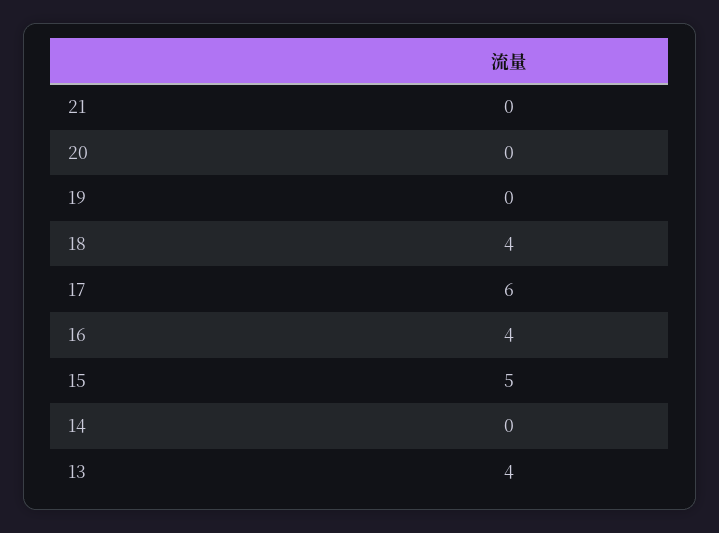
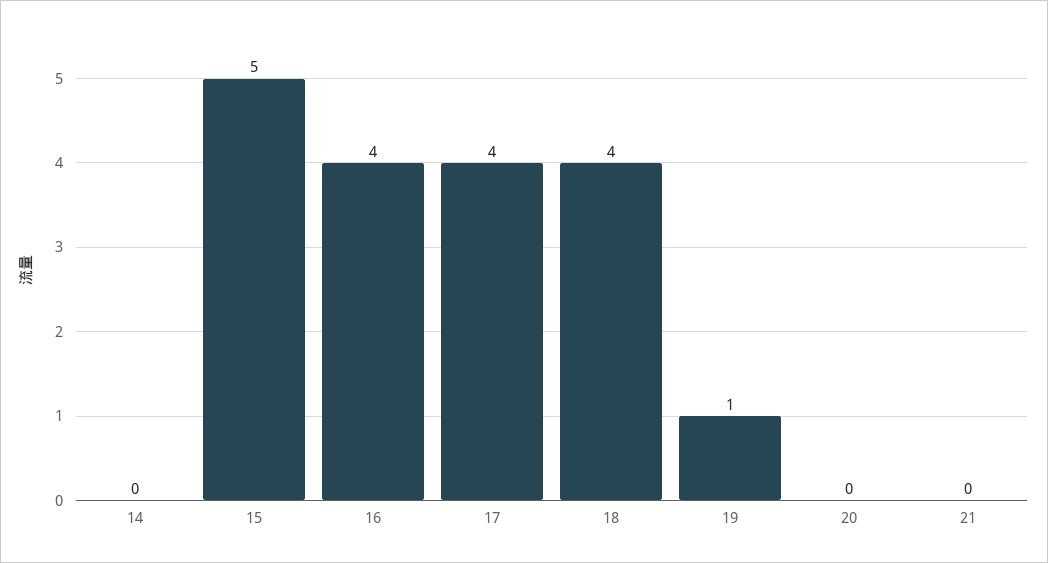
  {
    "21": 0,
    "20": 0,
-   "19": 0,
+   "19": 1,
    "18": 4,
-   "17": 6,
+   "17": 4,
    "16": 4,
    "15": 5,
-   "14": 0,
+   "14": 0
-   "13": 4
  }

